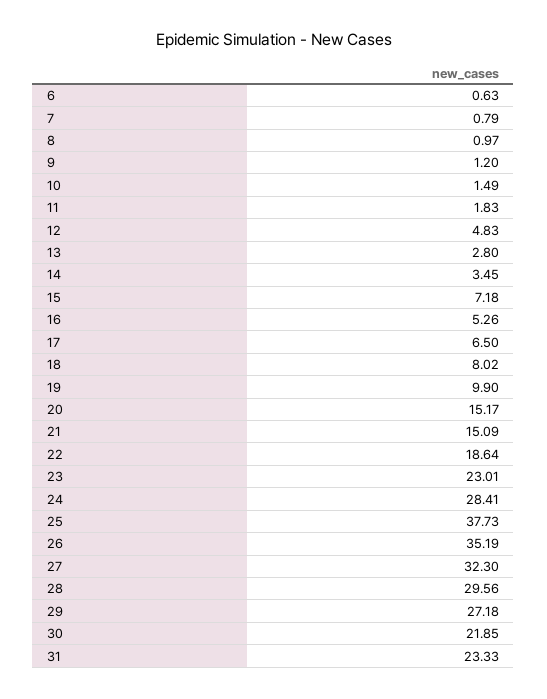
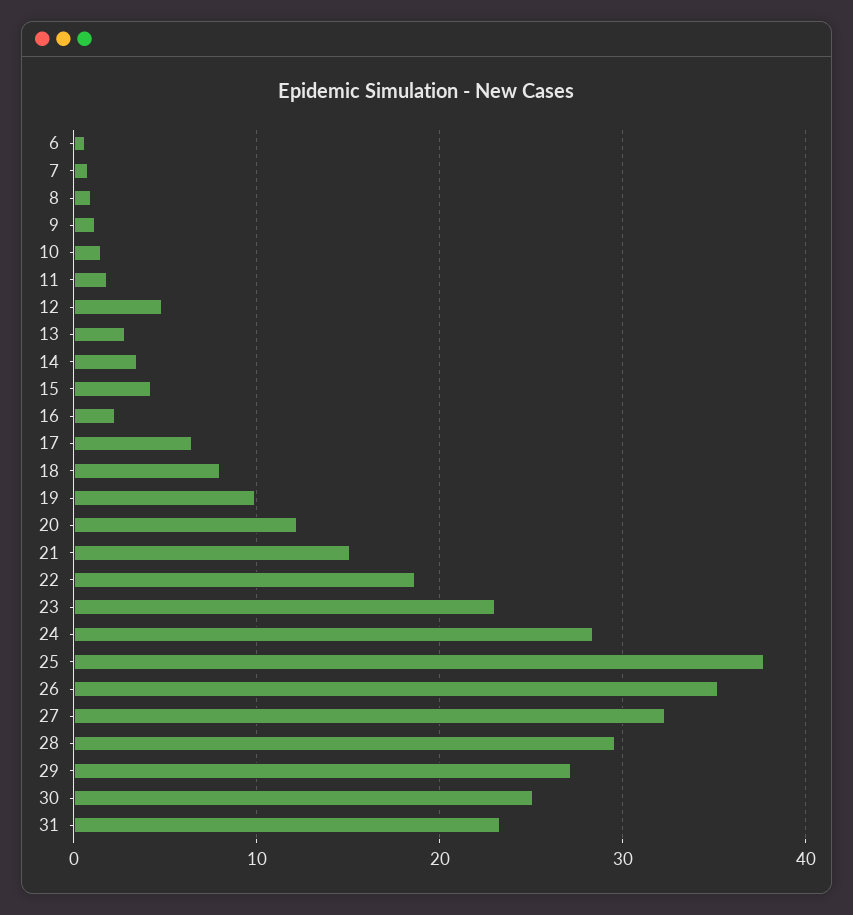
  {
    "6": 0.63,
    "7": 0.79,
    "8": 0.97,
    "9": 1.2,
    "10": 1.49,
    "11": 1.83,
    "12": 4.83,
    "13": 2.8,
    "14": 3.45,
-   "15": 7.18,
+   "15": 4,
-   "16": 5.26,
+   "16": 2,
    "17": 6.5,
    "18": 8.02,
    "19": 9.9,
-   "20": 15.17,
+   "20": 12,
    "21": 15.09,
    "22": 18.64,
    "23": 23.01,
    "24": 28.41,
    "25": 37.73,
    "26": 35.19,
    "27": 32.3,
    "28": 29.56,
    "29": 27.18,
-   "30": 21.85,
+   "30": 25,
    "31": 23.33
  }

